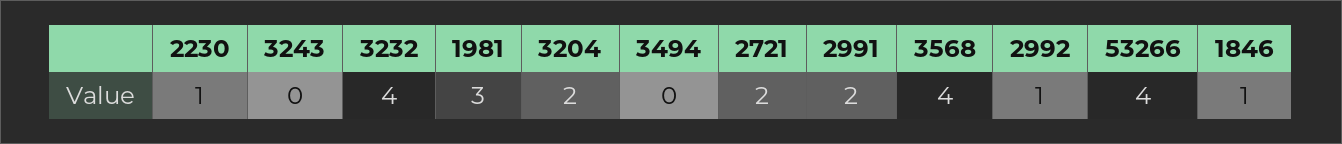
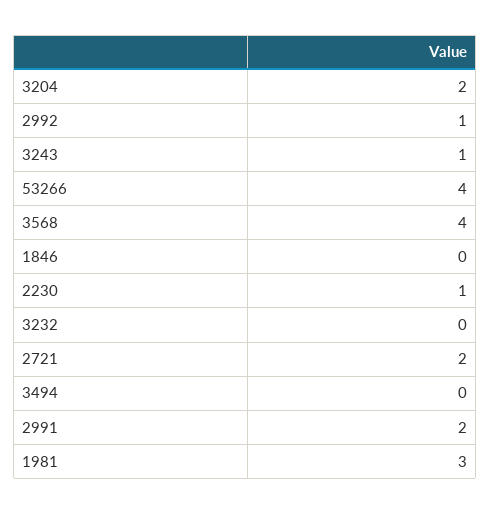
  {
    "2230": 1,
-   "3243": 0,
+   "3243": 1,
-   "3232": 4,
+   "3232": 0,
    "1981": 3,
    "3204": 2,
    "3494": 0,
    "2721": 2,
    "2991": 2,
    "3568": 4,
    "2992": 1,
    "53266": 4,
-   "1846": 1
+   "1846": 0
  }

